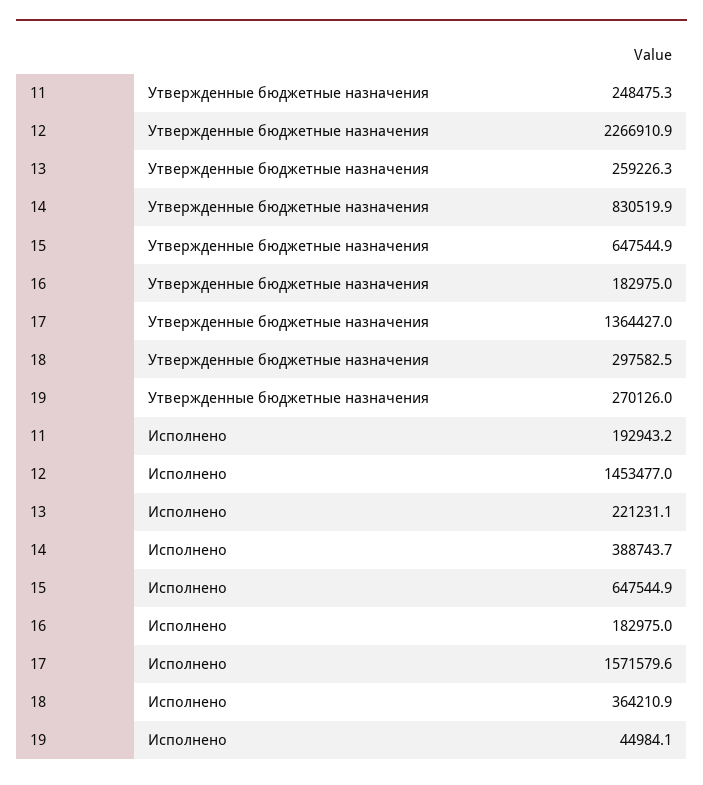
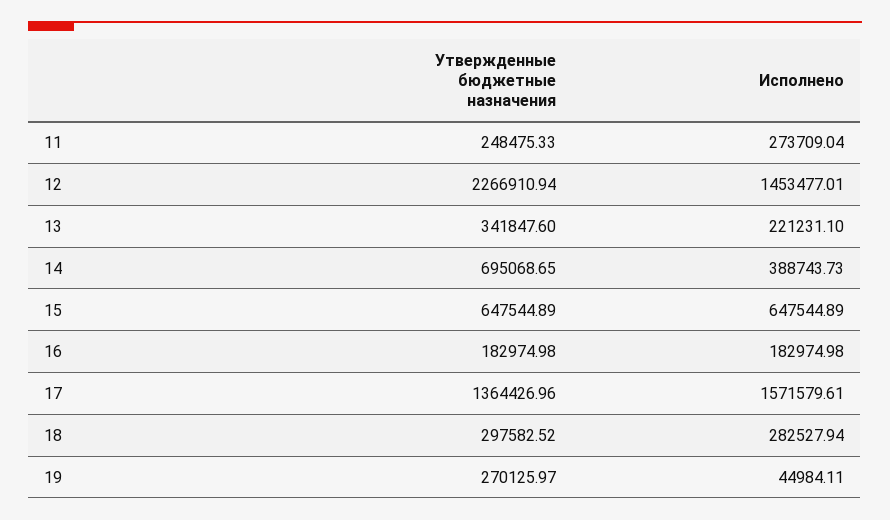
  {
    "11": {
      "Утвержденные бюджетные назначения": 248475.33,
-     "Исполнено": 192943.2
+     "Исполнено": 273709.04
    },
    "12": {
      "Утвержденные бюджетные назначения": 2266910.94,
      "Исполнено": 1453477.01
    },
    "13": {
-     "Утвержденные бюджетные назначения": 259226.3,
+     "Утвержденные бюджетные назначения": 341847.6,
      "Исполнено": 221231.1
    },
    "14": {
-     "Утвержденные бюджетные назначения": 830519.9,
+     "Утвержденные бюджетные назначения": 695068.65,
      "Исполнено": 388743.73
    },
    "15": {
      "Утвержденные бюджетные назначения": 647544.89,
      "Исполнено": 647544.89
    },
    "16": {
      "Утвержденные бюджетные назначения": 182974.98,
      "Исполнено": 182974.98
    },
    "17": {
      "Утвержденные бюджетные назначения": 1364426.96,
      "Исполнено": 1571579.61
    },
    "18": {
      "Утвержденные бюджетные назначения": 297582.52,
-     "Исполнено": 364210.9
+     "Исполнено": 282527.94
    },
    "19": {
      "Утвержденные бюджетные назначения": 270125.97,
      "Исполнено": 44984.11
    }
  }

